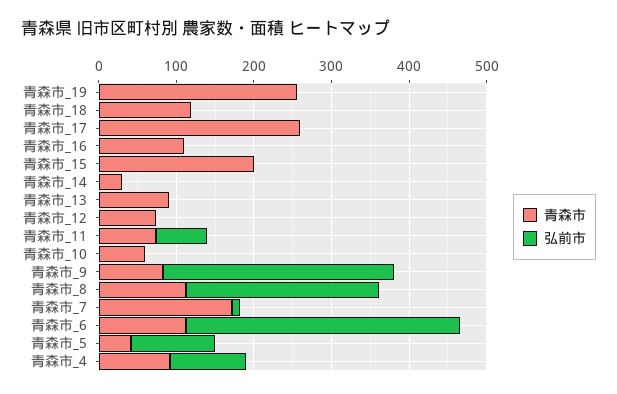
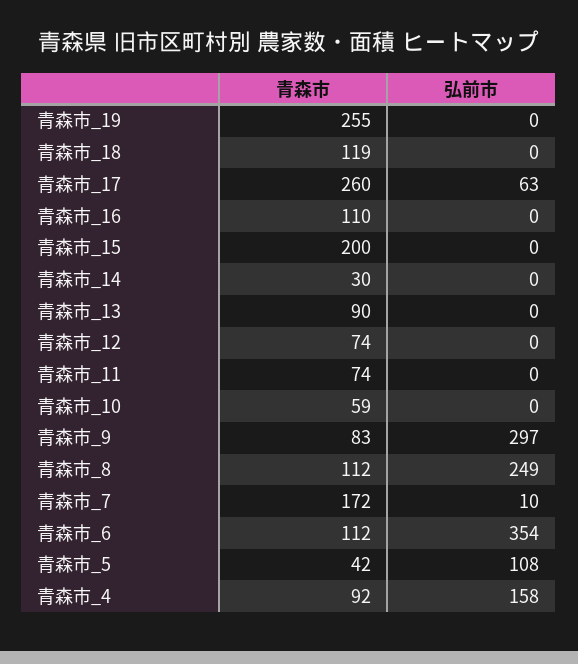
  {
    "青森市": {
      "青森市_19": 255,
      "青森市_18": 119,
      "青森市_17": 260,
      "青森市_16": 110,
      "青森市_15": 200,
      "青森市_14": 30,
      "青森市_13": 90,
      "青森市_12": 74,
      "青森市_11": 74,
      "青森市_10": 59,
      "青森市_9": 83,
      "青森市_8": 112,
      "青森市_7": 172,
      "青森市_6": 112,
      "青森市_5": 42,
      "青森市_4": 92
    },
    "弘前市": {
      "青森市_19": 0,
      "青森市_18": 0,
-     "青森市_17": 0,
+     "青森市_17": 63,
      "青森市_16": 0,
      "青森市_15": 0,
      "青森市_14": 0,
      "青森市_13": 0,
      "青森市_12": 0,
-     "青森市_11": 60,
+     "青森市_11": 0,
      "青森市_10": 0,
      "青森市_9": 297,
      "青森市_8": 249,
      "青森市_7": 10,
      "青森市_6": 354,
      "青森市_5": 108,
-     "青森市_4": 100
+     "青森市_4": 158
    }
  }

